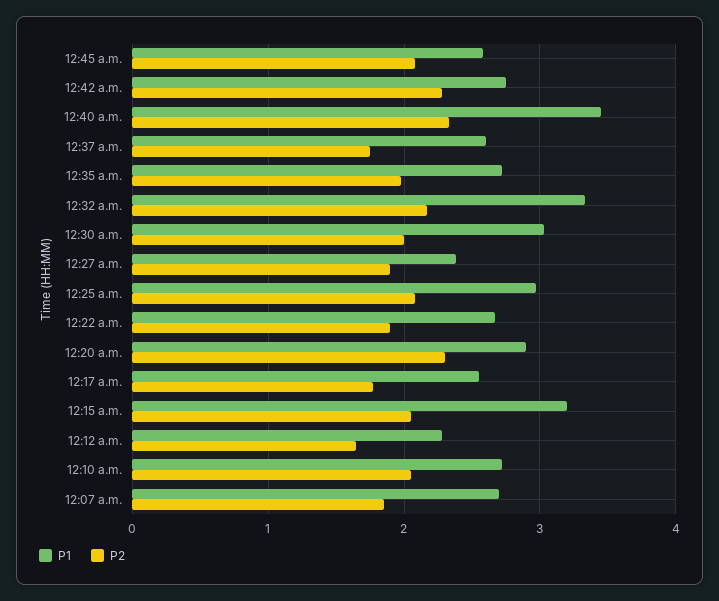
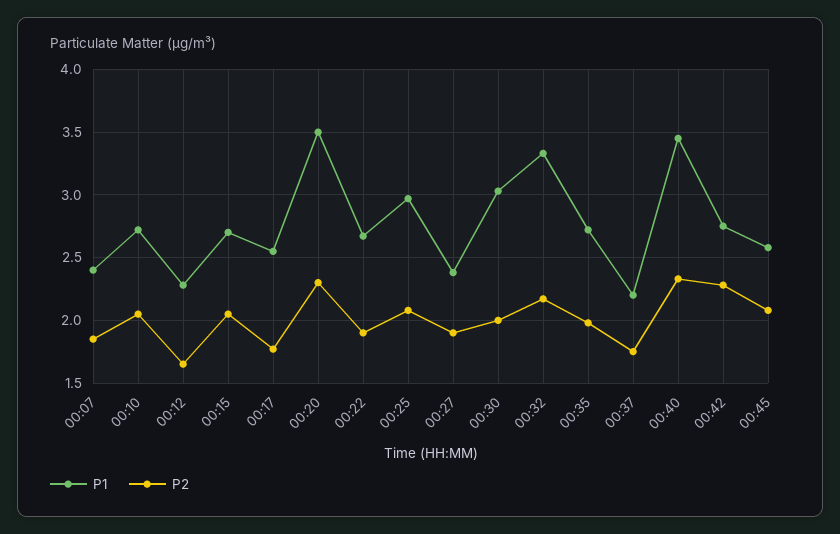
  {
    "P1": {
      "12:45 a.m.": 2.6,
      "12:42 a.m.": 2.75,
      "12:40 a.m.": 3.45,
-     "12:37 a.m.": 2.6,
+     "12:37 a.m.": 2.2,
      "12:35 a.m.": 2.7,
      "12:32 a.m.": 3.35,
      "12:30 a.m.": 3.05,
      "12:27 a.m.": 2.4,
      "12:25 a.m.": 2.95,
      "12:22 a.m.": 2.65,
-     "12:20 a.m.": 2.9,
+     "12:20 a.m.": 3.5,
      "12:17 a.m.": 2.55,
-     "12:15 a.m.": 3.2,
+     "12:15 a.m.": 2.7,
      "12:12 a.m.": 2.3,
      "12:10 a.m.": 2.7,
-     "12:07 a.m.": 2.7
+     "12:07 a.m.": 2.4
    },
    "P2": {
      "12:45 a.m.": 2.1,
      "12:42 a.m.": 2.3,
      "12:40 a.m.": 2.35,
      "12:37 a.m.": 1.75,
      "12:35 a.m.": 2,
      "12:32 a.m.": 2.15,
      "12:30 a.m.": 2,
      "12:27 a.m.": 1.9,
      "12:25 a.m.": 2.1,
      "12:22 a.m.": 1.9,
      "12:20 a.m.": 2.3,
      "12:17 a.m.": 1.75,
      "12:15 a.m.": 2.05,
      "12:12 a.m.": 1.65,
      "12:10 a.m.": 2.05,
      "12:07 a.m.": 1.85
    }
  }

